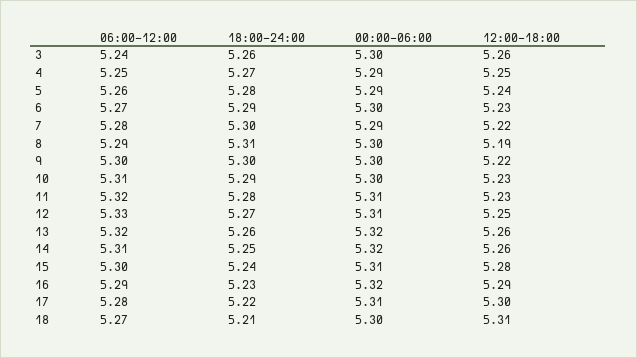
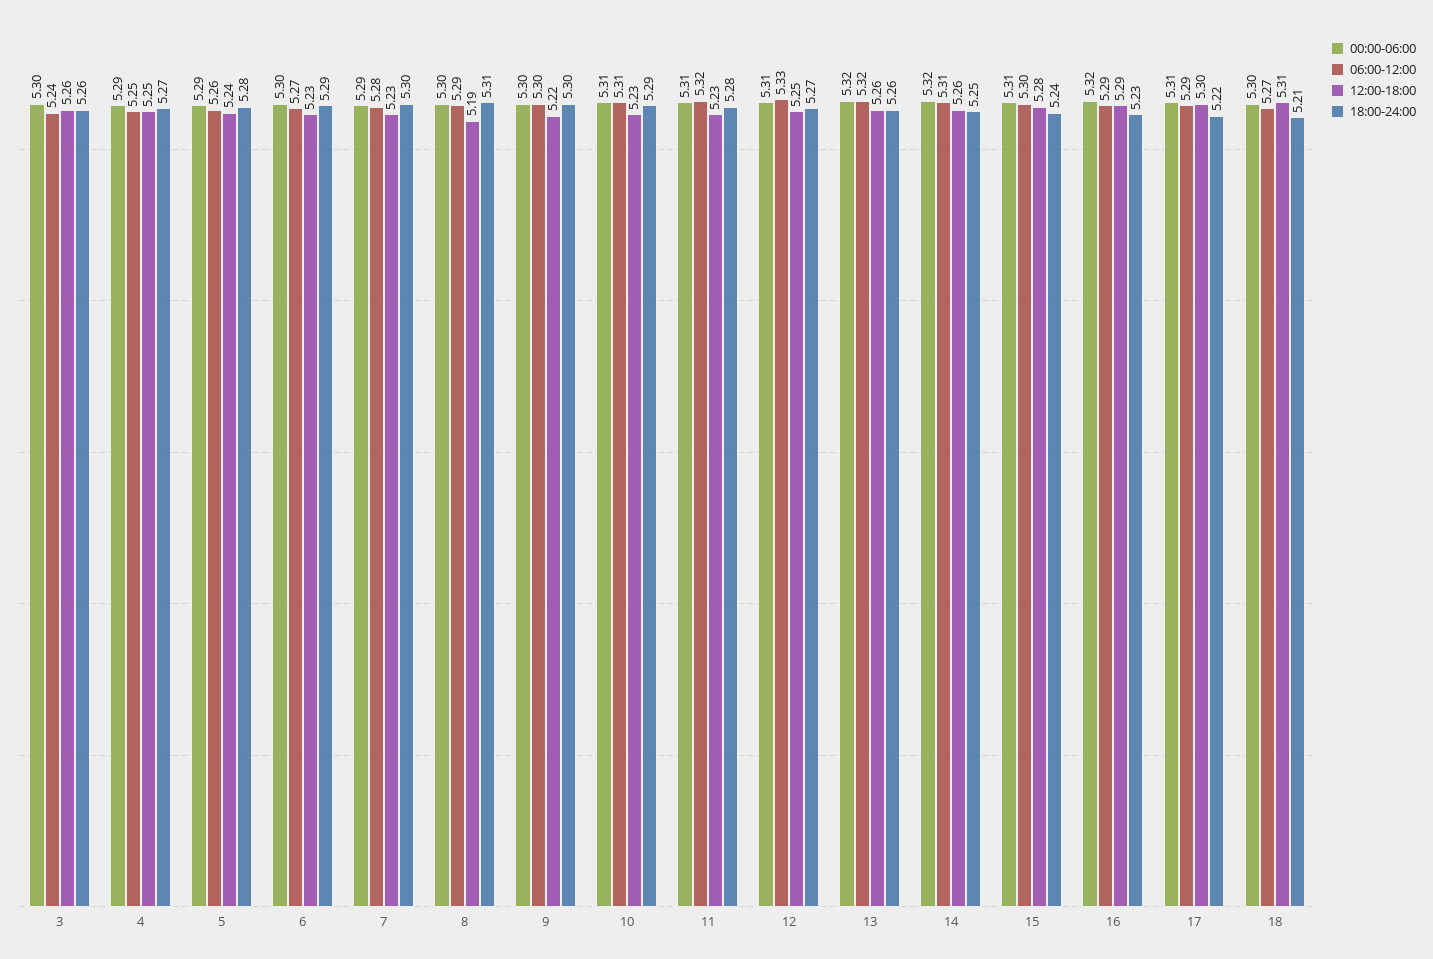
  {
    "06:00-12:00": {
      "3": 5.24,
      "4": 5.25,
      "5": 5.26,
      "6": 5.27,
      "7": 5.28,
      "8": 5.29,
      "9": 5.3,
      "10": 5.31,
      "11": 5.32,
      "12": 5.33,
      "13": 5.32,
      "14": 5.31,
      "15": 5.3,
      "16": 5.29,
-     "17": 5.28,
+     "17": 5.29,
      "18": 5.27
    },
    "18:00-24:00": {
      "3": 5.26,
      "4": 5.27,
      "5": 5.28,
      "6": 5.29,
      "7": 5.3,
      "8": 5.31,
      "9": 5.3,
      "10": 5.29,
      "11": 5.28,
      "12": 5.27,
      "13": 5.26,
      "14": 5.25,
      "15": 5.24,
      "16": 5.23,
      "17": 5.22,
      "18": 5.21
    },
    "00:00-06:00": {
      "3": 5.3,
      "4": 5.29,
      "5": 5.29,
      "6": 5.3,
      "7": 5.29,
      "8": 5.3,
      "9": 5.3,
-     "10": 5.3,
+     "10": 5.31,
      "11": 5.31,
      "12": 5.31,
      "13": 5.32,
      "14": 5.32,
      "15": 5.31,
      "16": 5.32,
      "17": 5.31,
      "18": 5.3
    },
    "12:00-18:00": {
      "3": 5.26,
      "4": 5.25,
      "5": 5.24,
      "6": 5.23,
-     "7": 5.22,
+     "7": 5.23,
      "8": 5.19,
      "9": 5.22,
      "10": 5.23,
      "11": 5.23,
      "12": 5.25,
      "13": 5.26,
      "14": 5.26,
      "15": 5.28,
      "16": 5.29,
      "17": 5.3,
      "18": 5.31
    }
  }

